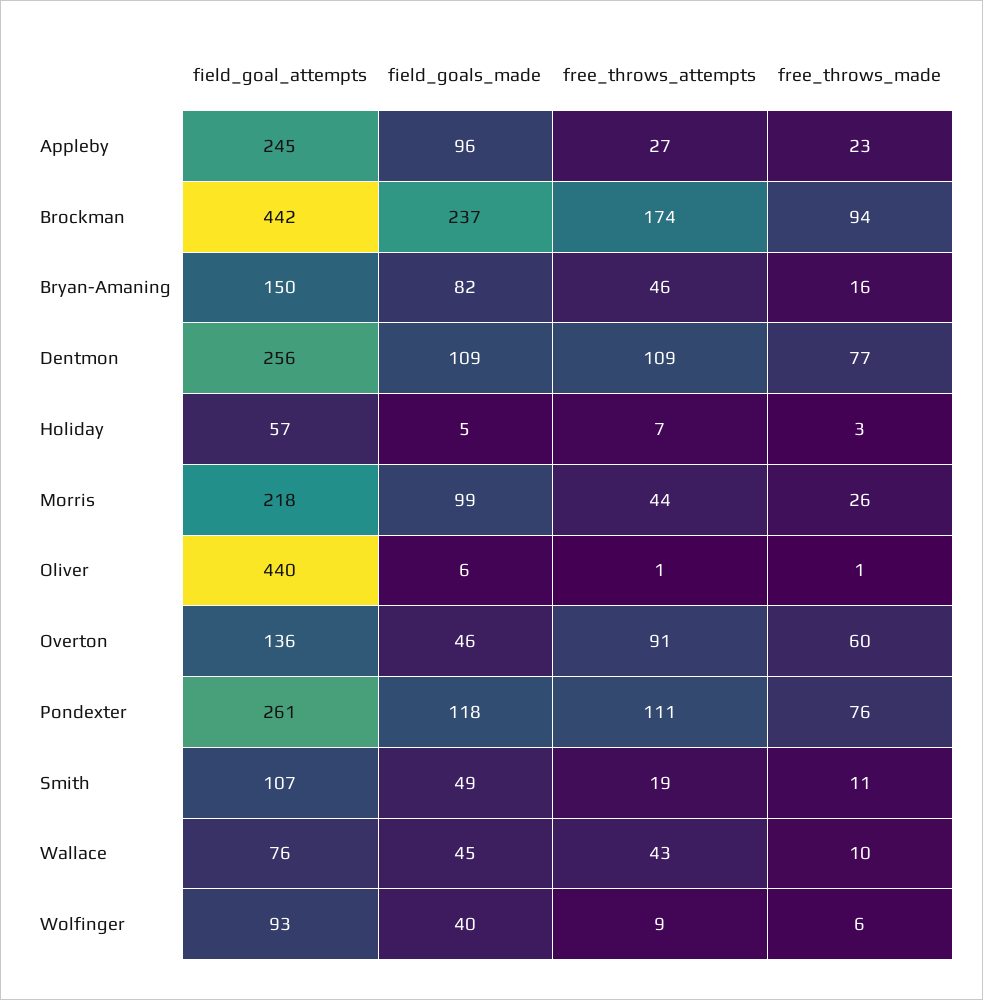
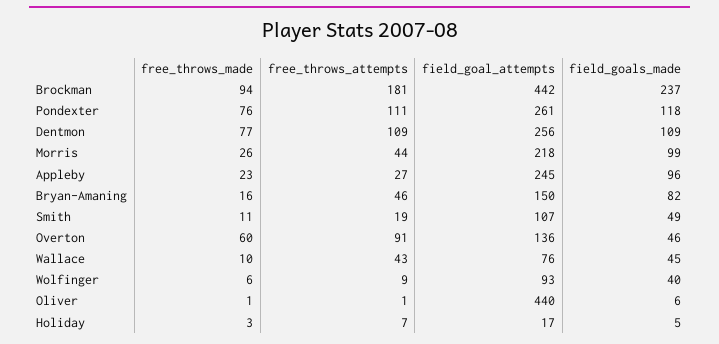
  {
    "field_goal_attempts": {
      "Appleby": 245,
      "Brockman": 442,
      "Bryan-Amaning": 150,
      "Dentmon": 256,
-     "Holiday": 57,
+     "Holiday": 17,
      "Morris": 218,
      "Oliver": 440,
      "Overton": 136,
      "Pondexter": 261,
      "Smith": 107,
      "Wallace": 76,
      "Wolfinger": 93
    },
    "field_goals_made": {
      "Appleby": 96,
      "Brockman": 237,
      "Bryan-Amaning": 82,
      "Dentmon": 109,
      "Holiday": 5,
      "Morris": 99,
      "Oliver": 6,
      "Overton": 46,
      "Pondexter": 118,
      "Smith": 49,
      "Wallace": 45,
      "Wolfinger": 40
    },
    "free_throws_attempts": {
      "Appleby": 27,
-     "Brockman": 174,
+     "Brockman": 181,
      "Bryan-Amaning": 46,
      "Dentmon": 109,
      "Holiday": 7,
      "Morris": 44,
      "Oliver": 1,
      "Overton": 91,
      "Pondexter": 111,
      "Smith": 19,
      "Wallace": 43,
      "Wolfinger": 9
    },
    "free_throws_made": {
      "Appleby": 23,
      "Brockman": 94,
      "Bryan-Amaning": 16,
      "Dentmon": 77,
      "Holiday": 3,
      "Morris": 26,
      "Oliver": 1,
      "Overton": 60,
      "Pondexter": 76,
      "Smith": 11,
      "Wallace": 10,
      "Wolfinger": 6
    }
  }

